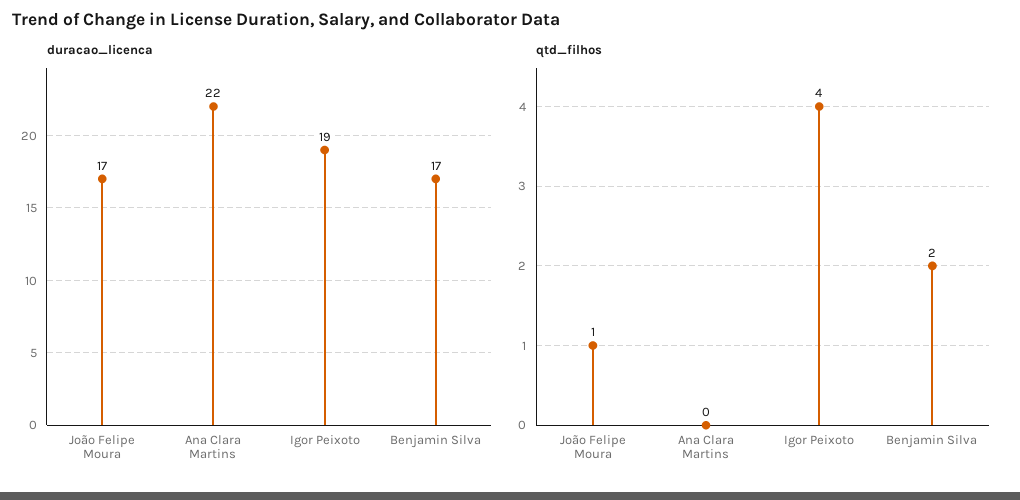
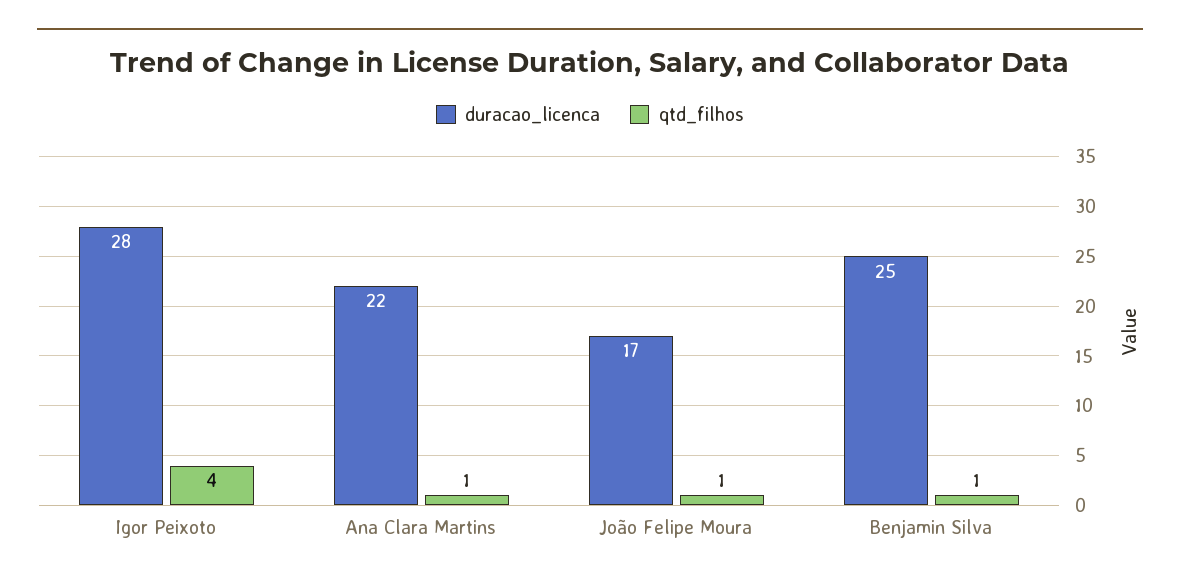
  {
    "duracao_licenca": {
      "João Felipe Moura": 17,
      "Ana Clara Martins": 22,
-     "Igor Peixoto": 19,
+     "Igor Peixoto": 28,
-     "Benjamin Silva": 17
+     "Benjamin Silva": 25
    },
    "qtd_filhos": {
      "João Felipe Moura": 1,
-     "Ana Clara Martins": 0,
+     "Ana Clara Martins": 1,
      "Igor Peixoto": 4,
-     "Benjamin Silva": 2
+     "Benjamin Silva": 1
    }
  }

